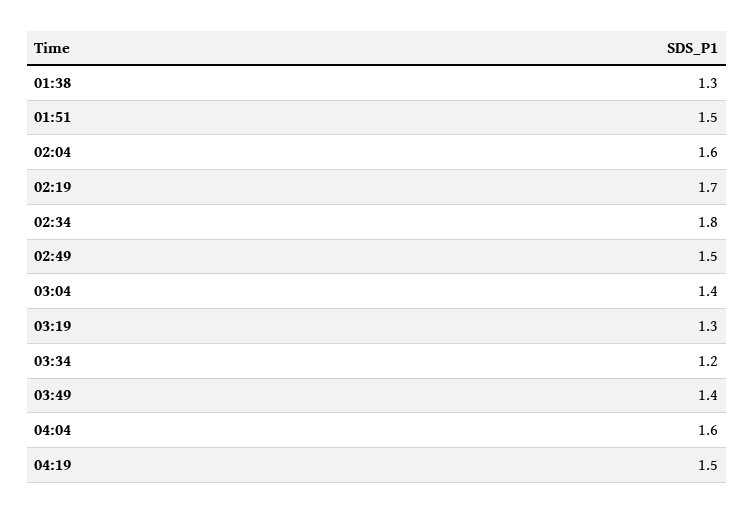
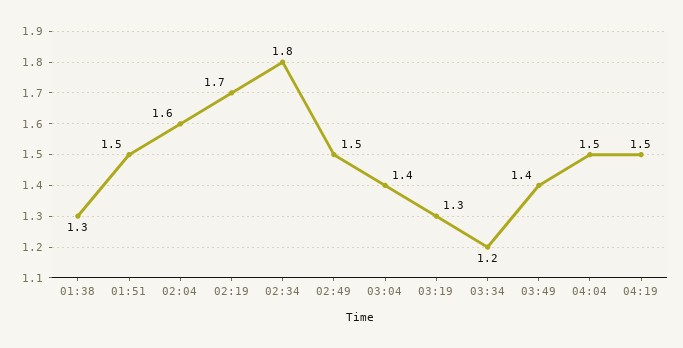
  {
    "01:38": 1.3,
    "01:51": 1.5,
    "02:04": 1.6,
    "02:19": 1.7,
    "02:34": 1.8,
    "02:49": 1.5,
    "03:04": 1.4,
    "03:19": 1.3,
    "03:34": 1.2,
    "03:49": 1.4,
-   "04:04": 1.6,
+   "04:04": 1.5,
    "04:19": 1.5
  }

